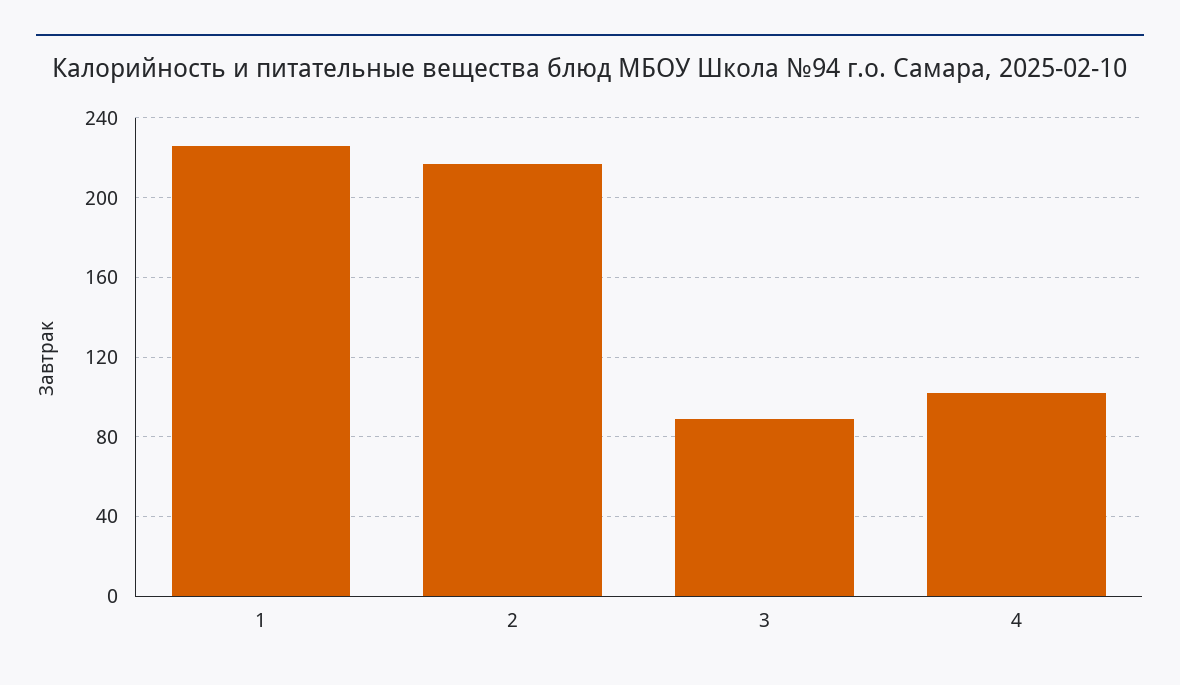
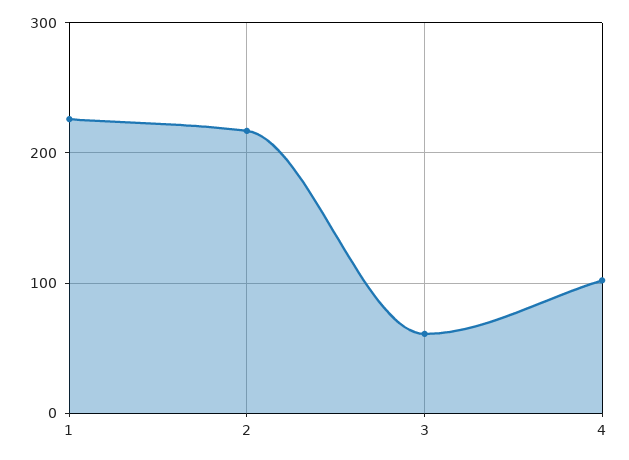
  {
    "1": 225,
    "2": 215,
-   "3": 90,
+   "3": 60,
    "4": 100
  }

